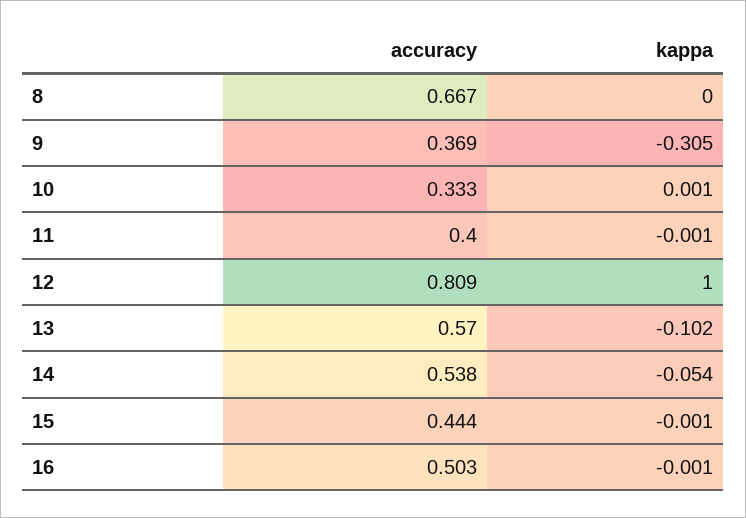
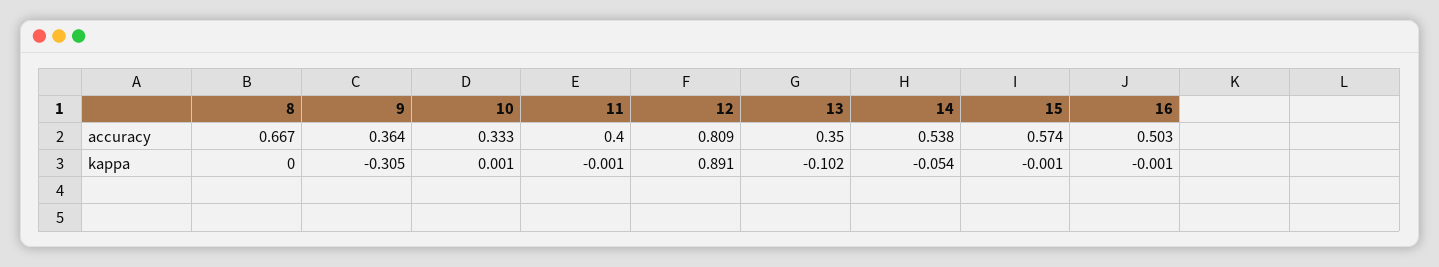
  {
    "accuracy": {
      "8": 0.667,
-     "9": 0.369,
+     "9": 0.364,
      "10": 0.333,
      "11": 0.4,
      "12": 0.809,
-     "13": 0.57,
+     "13": 0.35,
      "14": 0.538,
-     "15": 0.444,
+     "15": 0.574,
      "16": 0.503
    },
    "kappa": {
      "8": 0,
      "9": -0.305,
      "10": 0.001,
      "11": -0.001,
-     "12": 1,
+     "12": 0.891,
      "13": -0.102,
      "14": -0.054,
      "15": -0.001,
      "16": -0.001
    }
  }

